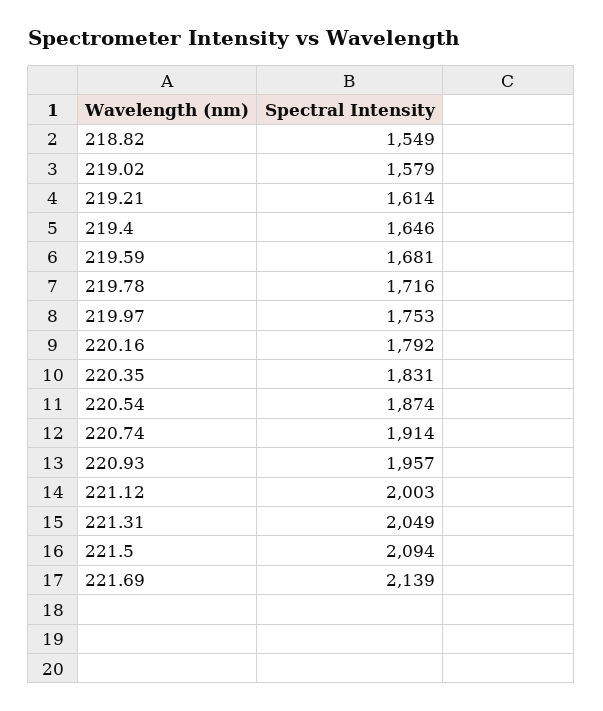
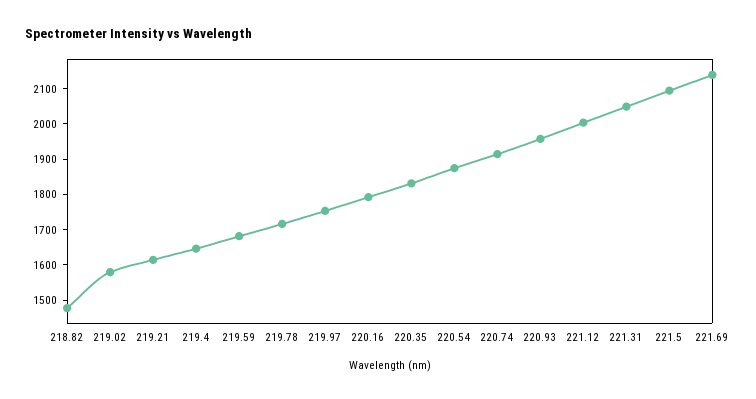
  {
-   "218.82": 1549,
+   "218.82": 1475,
    "219.02": 1579,
    "219.21": 1614,
    "219.4": 1646,
    "219.59": 1681,
    "219.78": 1716,
    "219.97": 1753,
    "220.16": 1792,
    "220.35": 1831,
    "220.54": 1874,
    "220.74": 1914,
    "220.93": 1957,
    "221.12": 2003,
    "221.31": 2049,
    "221.5": 2094,
    "221.69": 2139
  }

